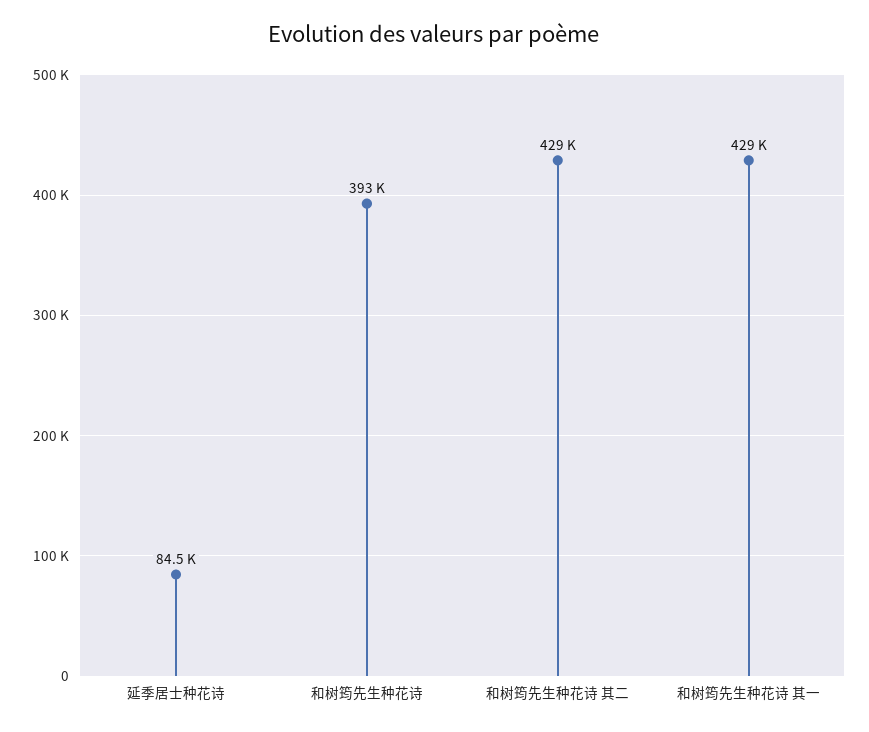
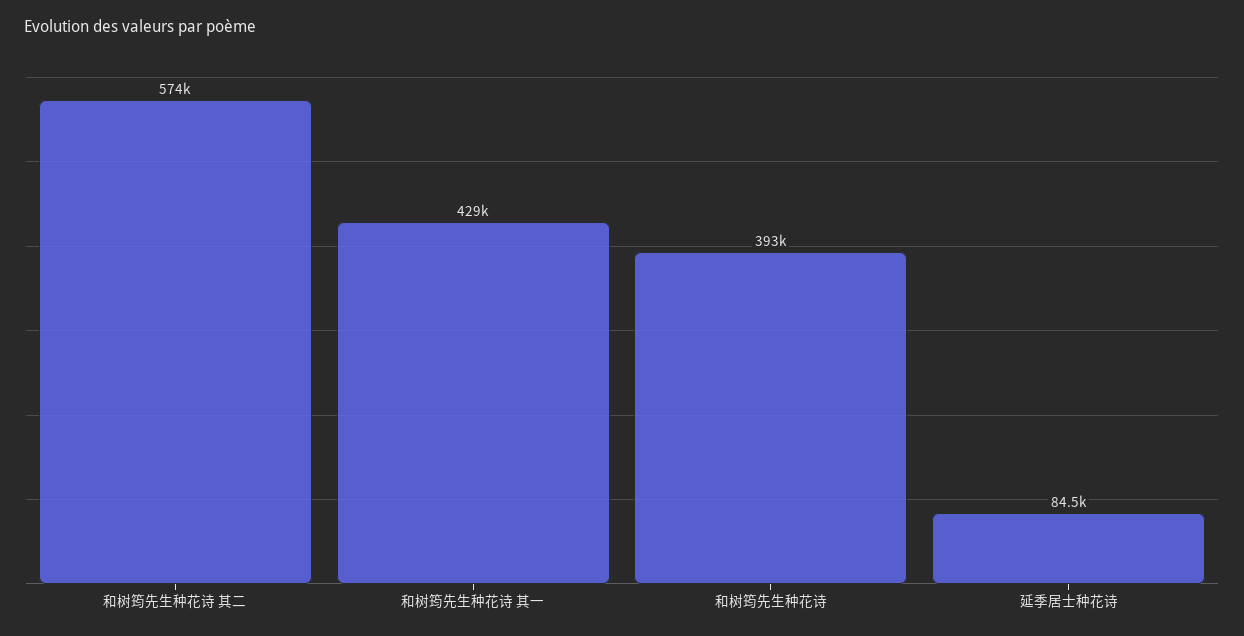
  {
    "延季居士种花诗": 84500,
    "和树筠先生种花诗": 393000,
-   "和树筠先生种花诗 其二": 429000,
+   "和树筠先生种花诗 其二": 574000,
    "和树筠先生种花诗 其一": 429000
  }

